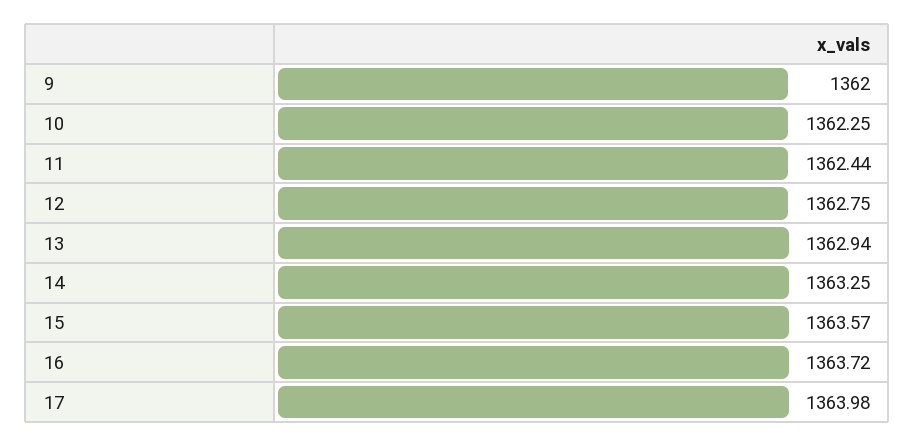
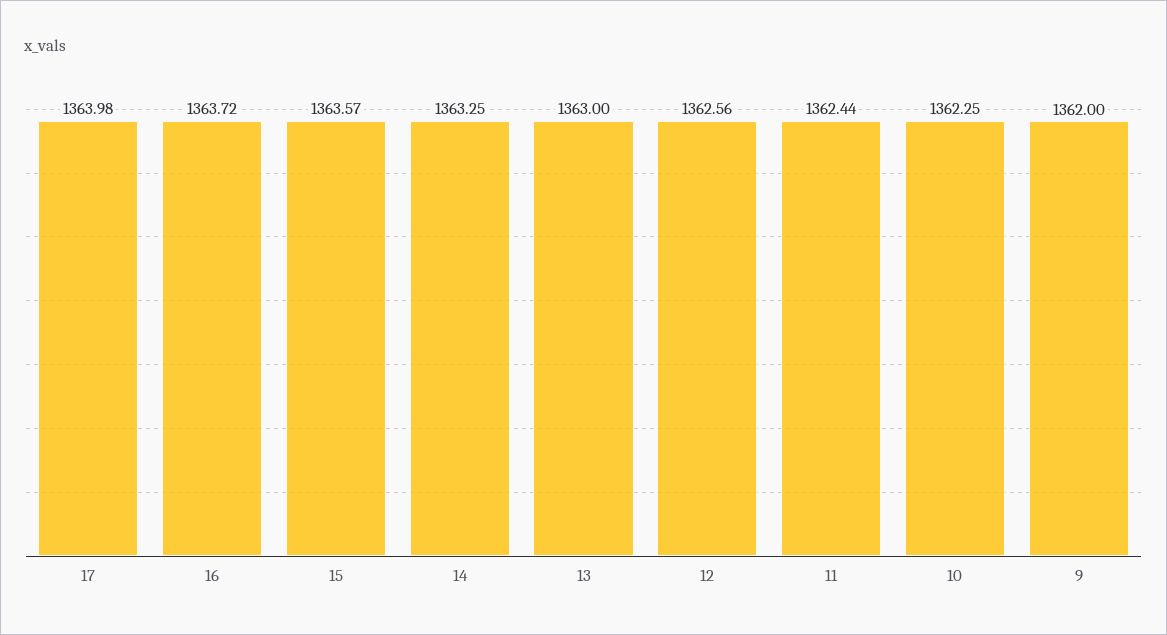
  {
    "9": 1362,
    "10": 1362.25,
    "11": 1362.44,
-   "12": 1362.75,
+   "12": 1362.56,
-   "13": 1362.94,
+   "13": 1363,
    "14": 1363.25,
    "15": 1363.57,
    "16": 1363.72,
    "17": 1363.98
  }

